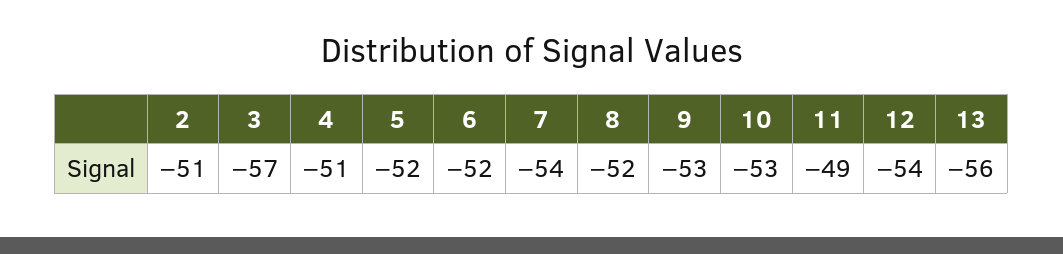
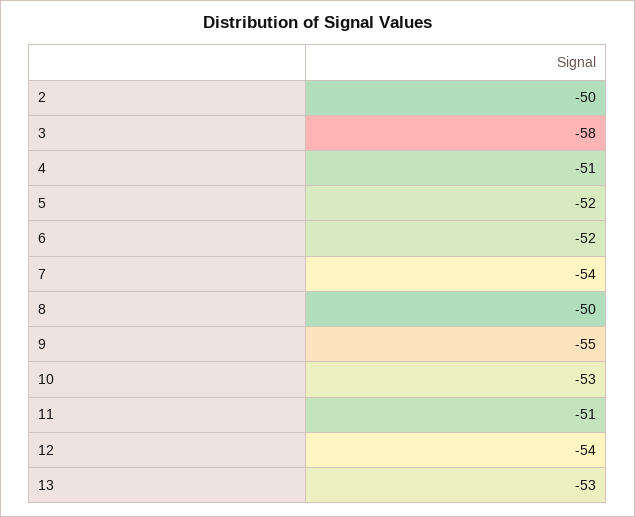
  {
-   "2": -51,
+   "2": -50,
-   "3": -57,
+   "3": -58,
    "4": -51,
    "5": -52,
    "6": -52,
    "7": -54,
-   "8": -52,
+   "8": -50,
-   "9": -53,
+   "9": -55,
    "10": -53,
-   "11": -49,
+   "11": -51,
    "12": -54,
-   "13": -56
+   "13": -53
  }

